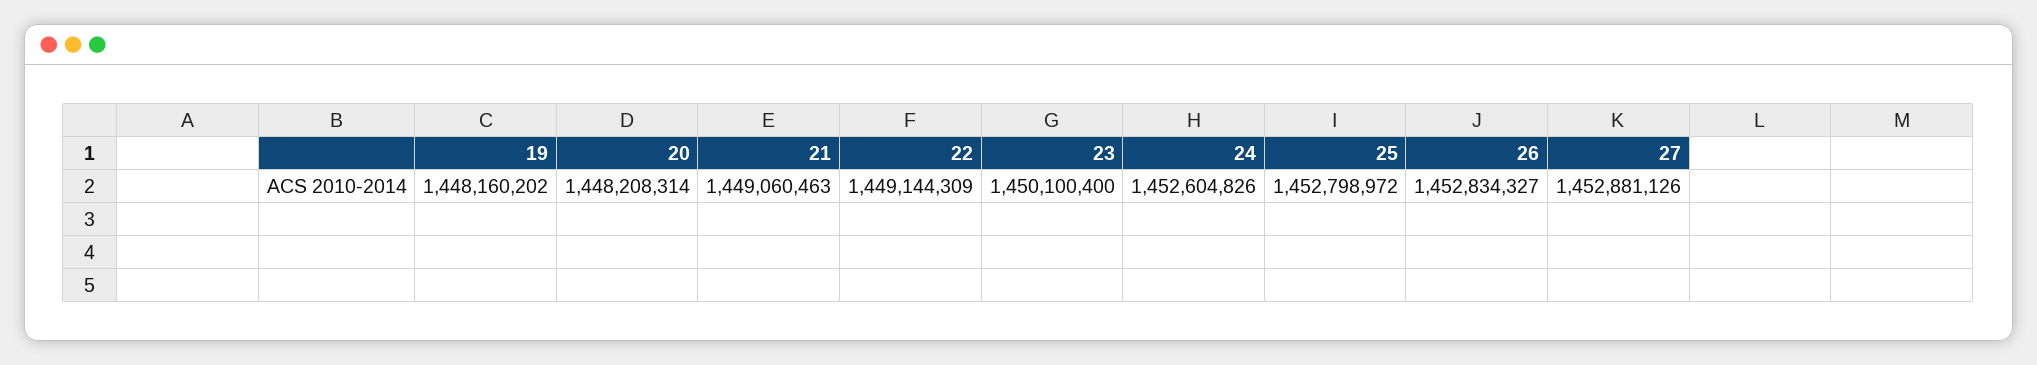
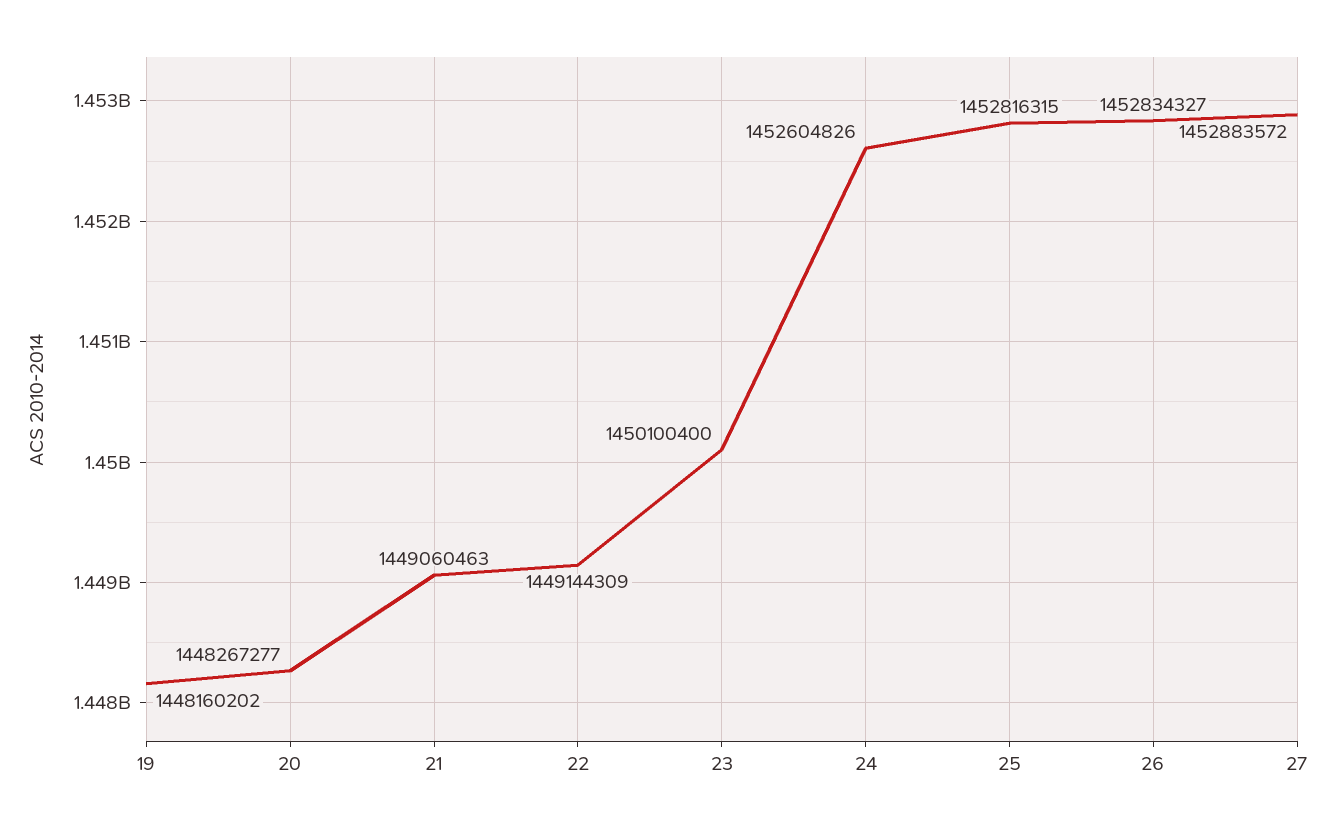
  {
    "19": 1448160202,
-   "20": 1448208314,
+   "20": 1448267277,
    "21": 1449060463,
    "22": 1449144309,
    "23": 1450100400,
    "24": 1452604826,
-   "25": 1452798972,
+   "25": 1452816315,
    "26": 1452834327,
-   "27": 1452881126
+   "27": 1452883572
  }

